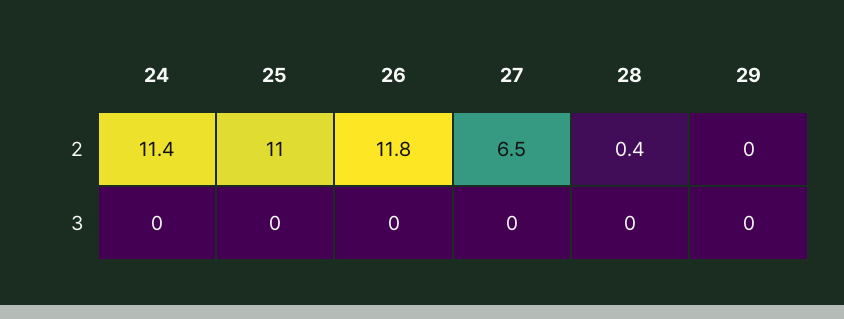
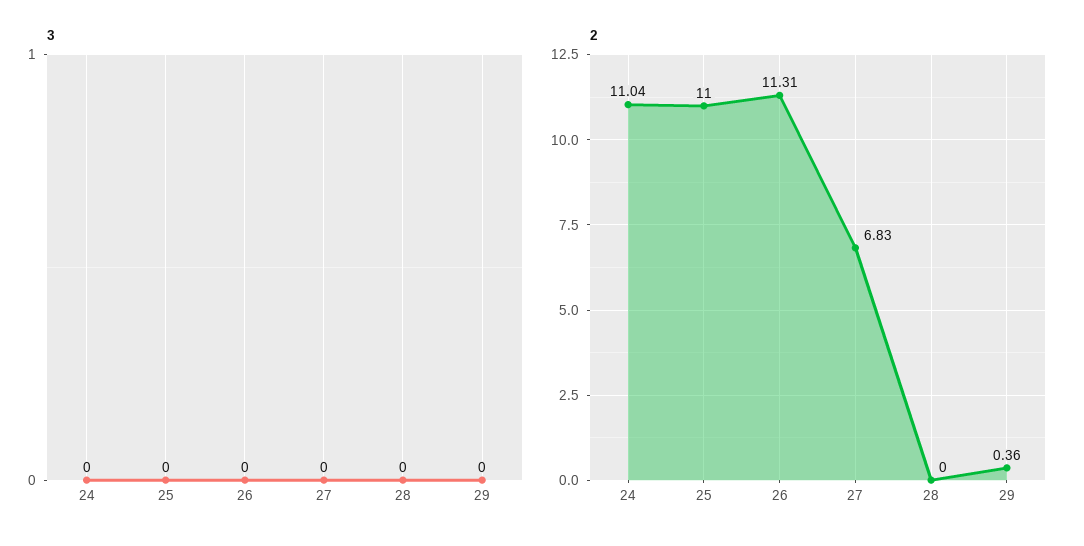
  {
    "2": {
-     "24": 11.4,
+     "24": 11.04,
      "25": 11,
-     "26": 11.8,
+     "26": 11.31,
-     "27": 6.5,
+     "27": 6.83,
-     "28": 0.4,
+     "28": 0,
-     "29": 0
+     "29": 0.36
    },
    "3": {
      "24": 0,
      "25": 0,
      "26": 0,
      "27": 0,
      "28": 0,
      "29": 0
    }
  }

